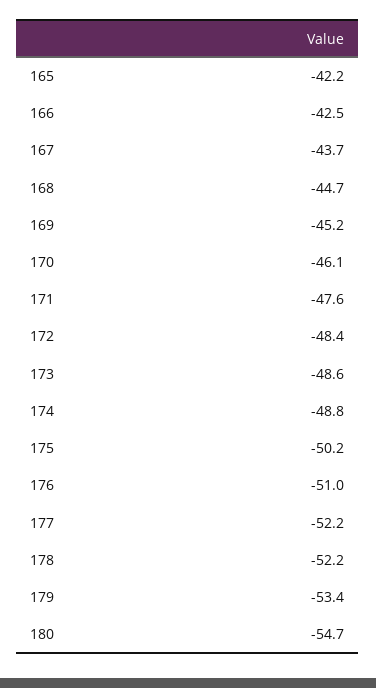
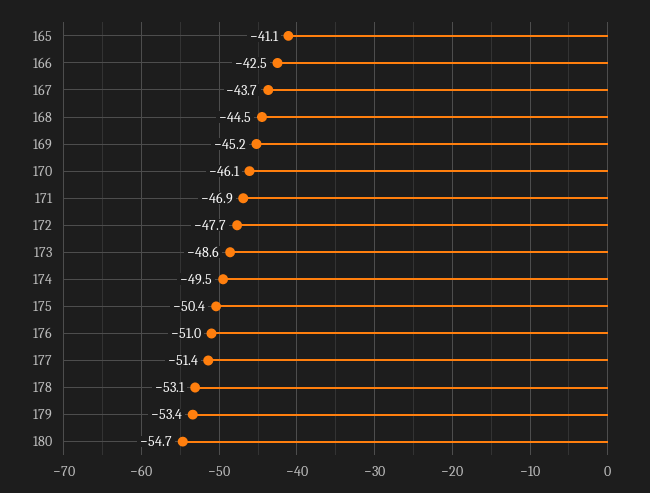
  {
-   "165": -42.2,
+   "165": -41.1,
    "166": -42.5,
    "167": -43.7,
-   "168": -44.7,
+   "168": -44.5,
    "169": -45.2,
    "170": -46.1,
-   "171": -47.6,
+   "171": -46.9,
-   "172": -48.4,
+   "172": -47.7,
    "173": -48.6,
-   "174": -48.8,
+   "174": -49.5,
-   "175": -50.2,
+   "175": -50.4,
    "176": -51,
-   "177": -52.2,
+   "177": -51.4,
-   "178": -52.2,
+   "178": -53.1,
    "179": -53.4,
    "180": -54.7
  }

